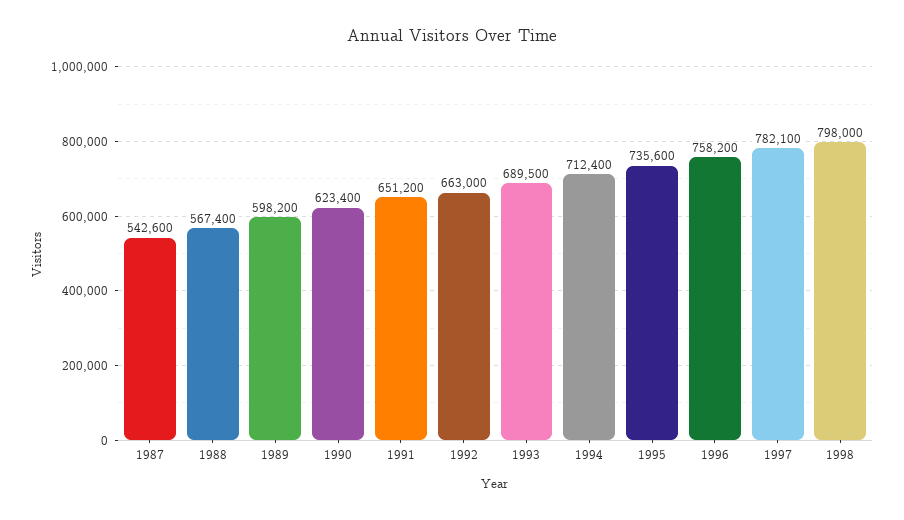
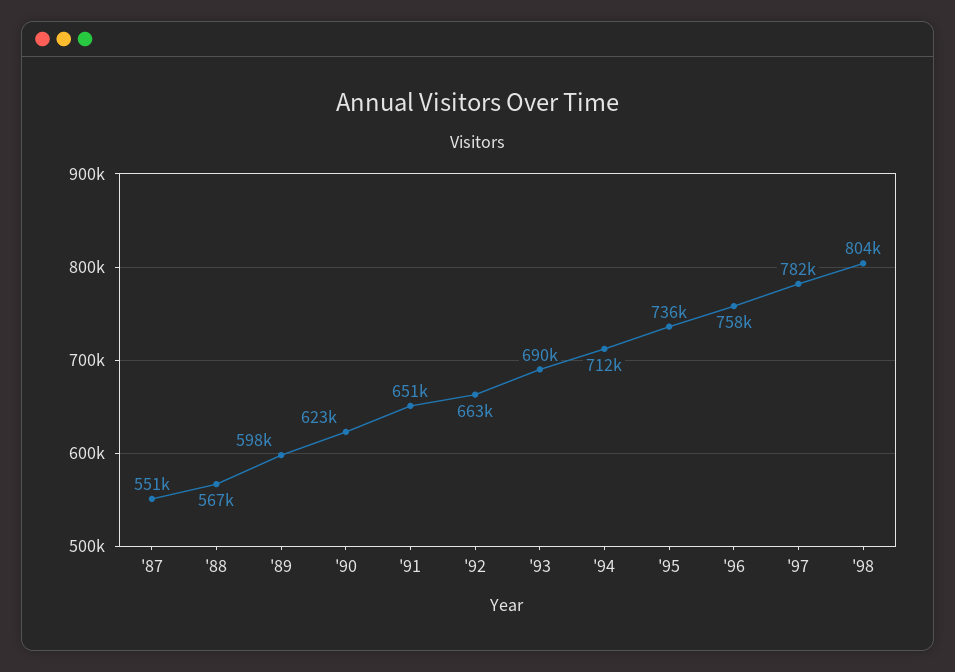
  {
-   "1987": 542600,
+   "1987": 551000,
    "1988": 567400,
    "1989": 598200,
    "1990": 623400,
    "1991": 651200,
    "1992": 663000,
    "1993": 689500,
    "1994": 712400,
    "1995": 735600,
    "1996": 758200,
    "1997": 782100,
-   "1998": 798000
+   "1998": 804000
  }

